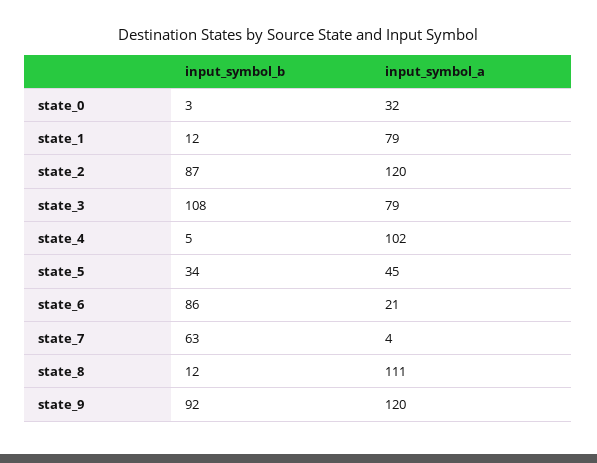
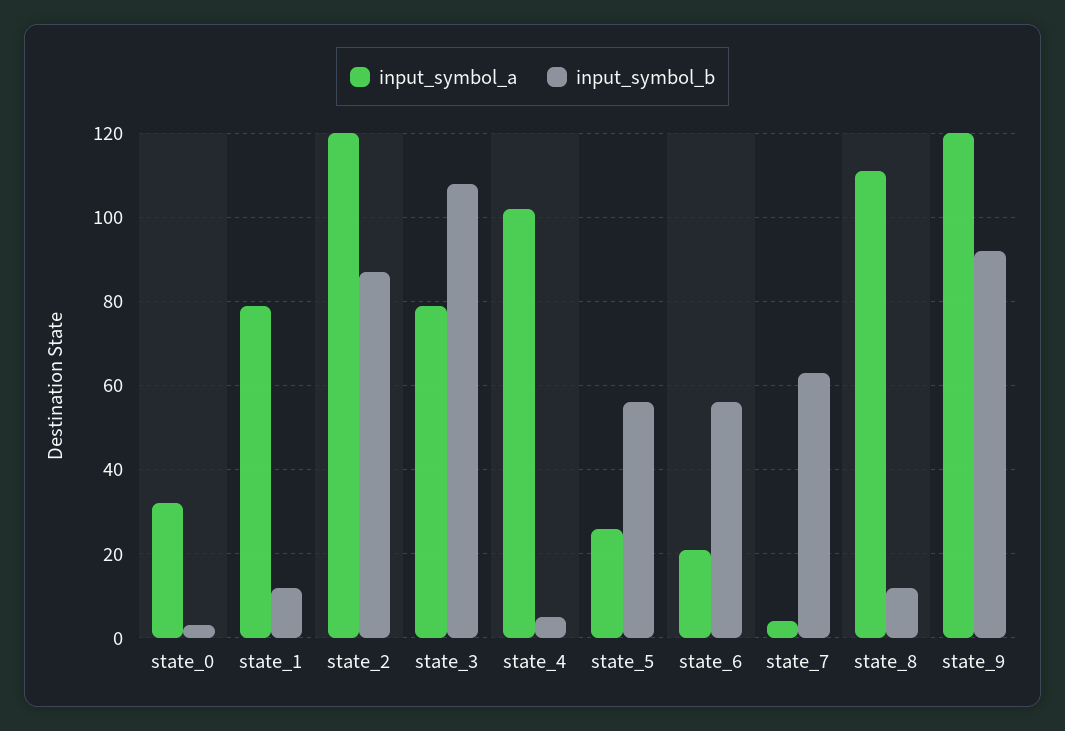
  {
    "input_symbol_b": {
      "state_0": 3,
      "state_1": 12,
      "state_2": 87,
      "state_3": 108,
      "state_4": 5,
-     "state_5": 34,
+     "state_5": 55,
-     "state_6": 86,
+     "state_6": 55,
      "state_7": 63,
      "state_8": 12,
      "state_9": 92
    },
    "input_symbol_a": {
      "state_0": 32,
      "state_1": 79,
      "state_2": 120,
      "state_3": 79,
      "state_4": 102,
-     "state_5": 45,
+     "state_5": 25,
      "state_6": 21,
      "state_7": 4,
      "state_8": 111,
      "state_9": 120
    }
  }

